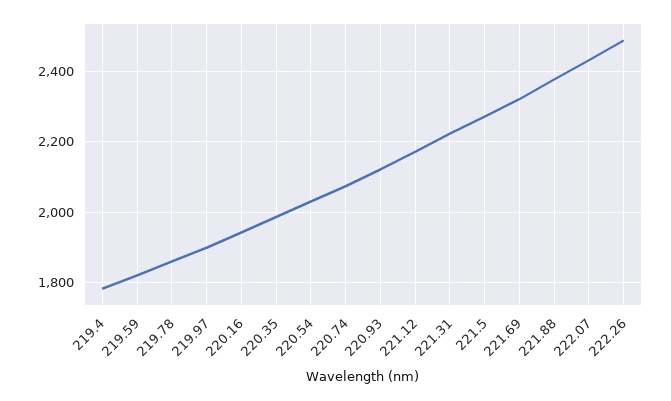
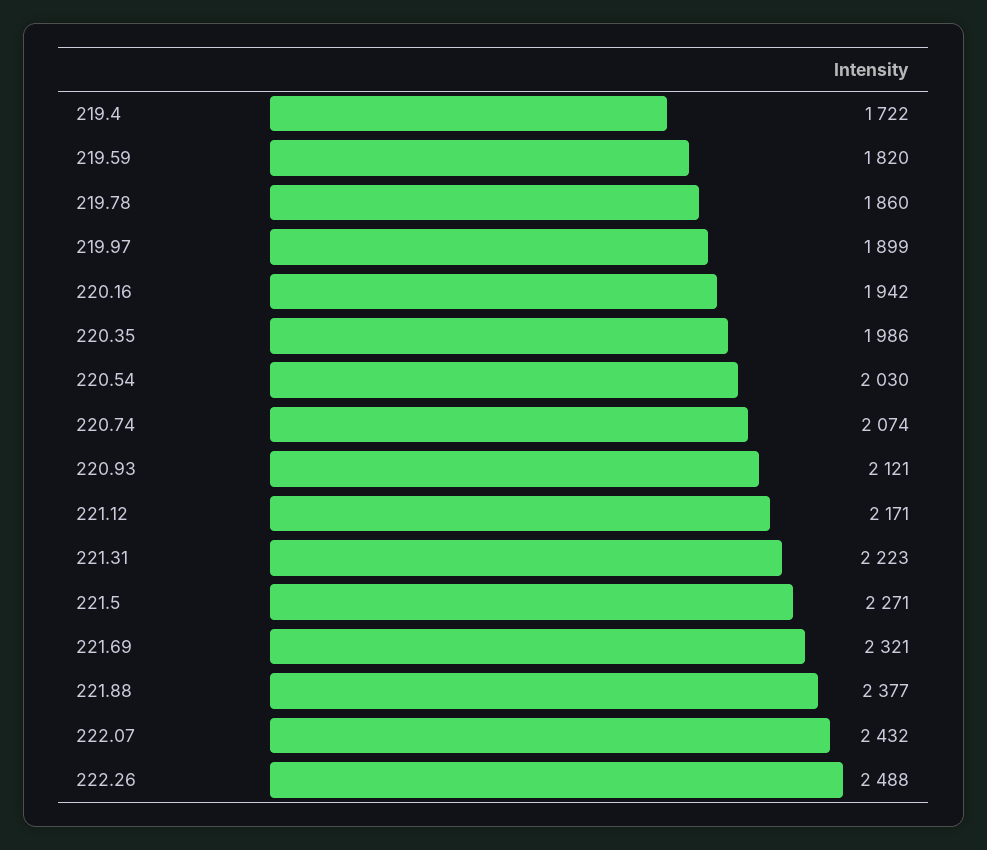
  {
-   "219.4": 1780,
+   "219.4": 1722,
    "219.59": 1820,
    "219.78": 1860,
    "219.97": 1899,
    "220.16": 1942,
    "220.35": 1986,
    "220.54": 2030,
    "220.74": 2074,
    "220.93": 2121,
    "221.12": 2171,
    "221.31": 2223,
    "221.5": 2271,
    "221.69": 2321,
    "221.88": 2377,
    "222.07": 2432,
    "222.26": 2488
  }

